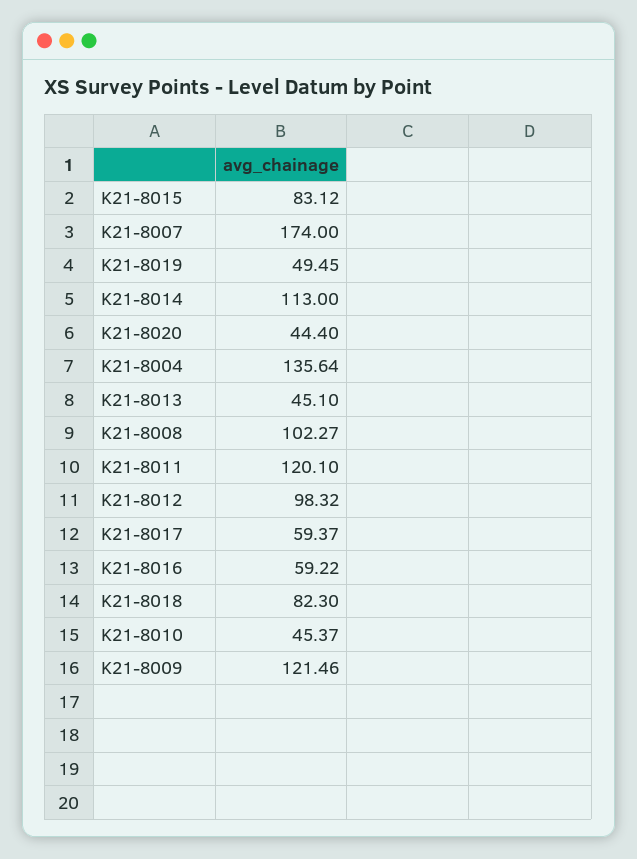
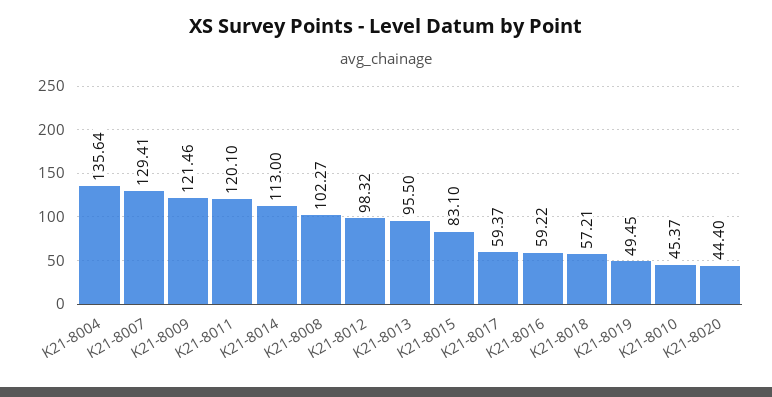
  {
-   "K21-8015": 83.12,
+   "K21-8015": 83.1,
-   "K21-8007": 174,
+   "K21-8007": 129.41,
    "K21-8019": 49.45,
    "K21-8014": 113,
    "K21-8020": 44.4,
    "K21-8004": 135.64,
-   "K21-8013": 45.1,
+   "K21-8013": 95.5,
    "K21-8008": 102.27,
    "K21-8011": 120.1,
    "K21-8012": 98.32,
    "K21-8017": 59.37,
    "K21-8016": 59.22,
-   "K21-8018": 82.3,
+   "K21-8018": 57.21,
    "K21-8010": 45.37,
    "K21-8009": 121.46
  }

